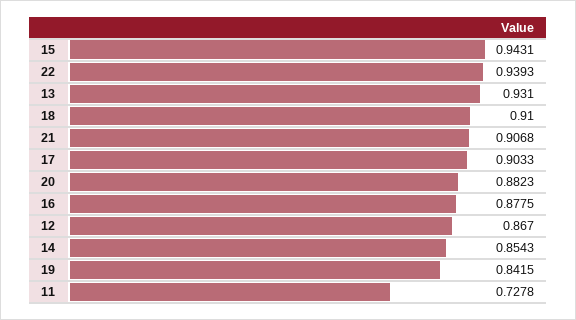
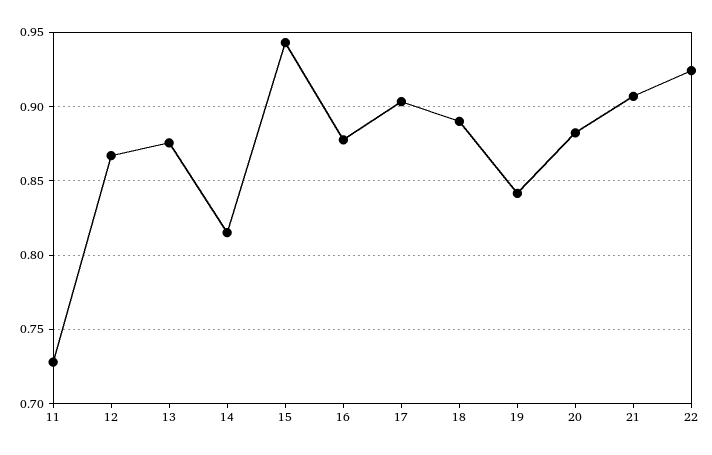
  {
    "15": 0.9431,
-   "22": 0.9393,
+   "22": 0.925,
-   "13": 0.931,
+   "13": 0.875,
-   "18": 0.91,
+   "18": 0.89,
    "21": 0.9068,
    "17": 0.9033,
    "20": 0.8823,
    "16": 0.8775,
    "12": 0.867,
-   "14": 0.8543,
+   "14": 0.815,
    "19": 0.8415,
    "11": 0.7278
  }

